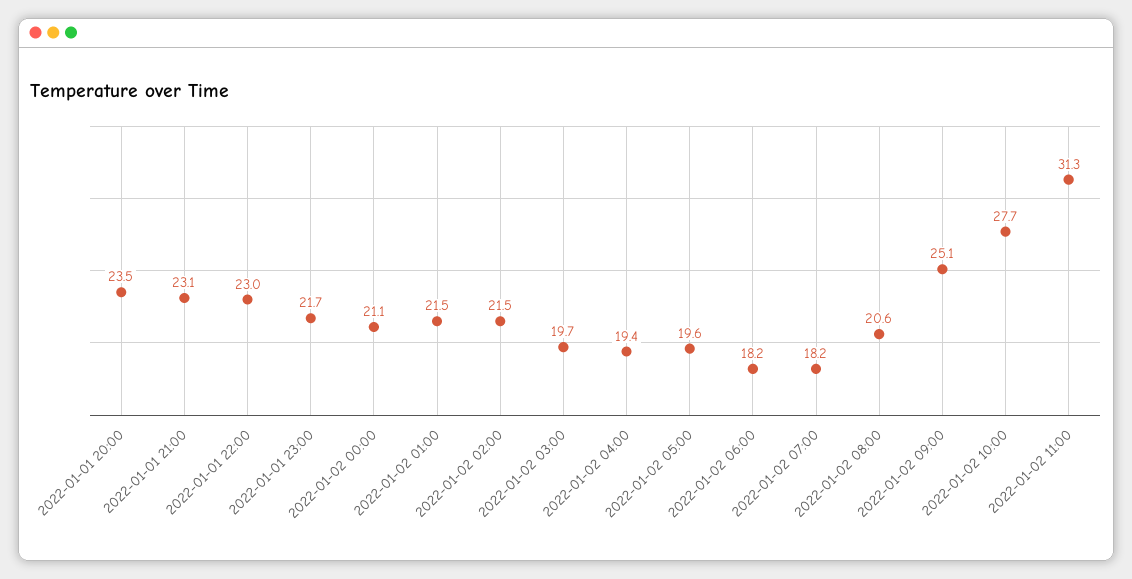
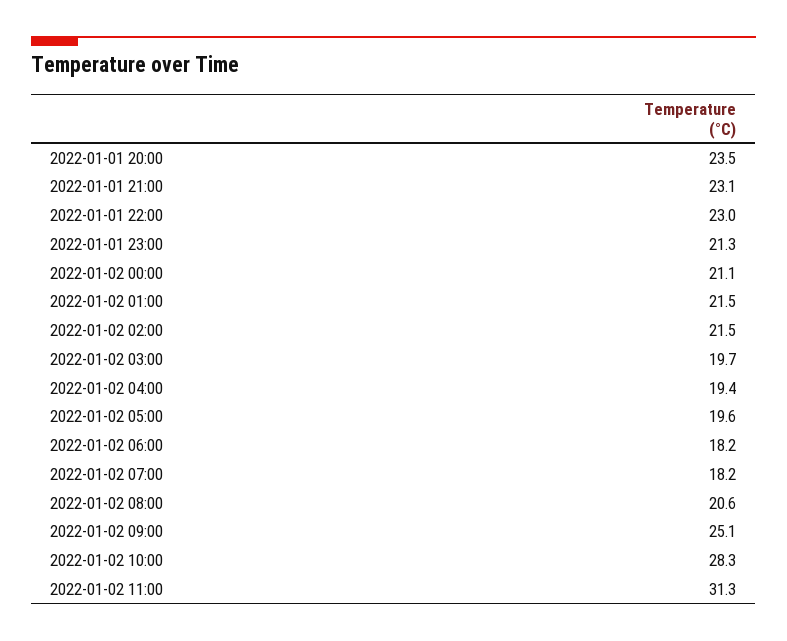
  {
    "2022-01-01 20:00": 23.5,
    "2022-01-01 21:00": 23.1,
    "2022-01-01 22:00": 23,
-   "2022-01-01 23:00": 21.7,
+   "2022-01-01 23:00": 21.3,
    "2022-01-02 00:00": 21.1,
    "2022-01-02 01:00": 21.5,
    "2022-01-02 02:00": 21.5,
    "2022-01-02 03:00": 19.7,
    "2022-01-02 04:00": 19.4,
    "2022-01-02 05:00": 19.6,
    "2022-01-02 06:00": 18.2,
    "2022-01-02 07:00": 18.2,
    "2022-01-02 08:00": 20.6,
    "2022-01-02 09:00": 25.1,
-   "2022-01-02 10:00": 27.7,
+   "2022-01-02 10:00": 28.3,
    "2022-01-02 11:00": 31.3
  }

